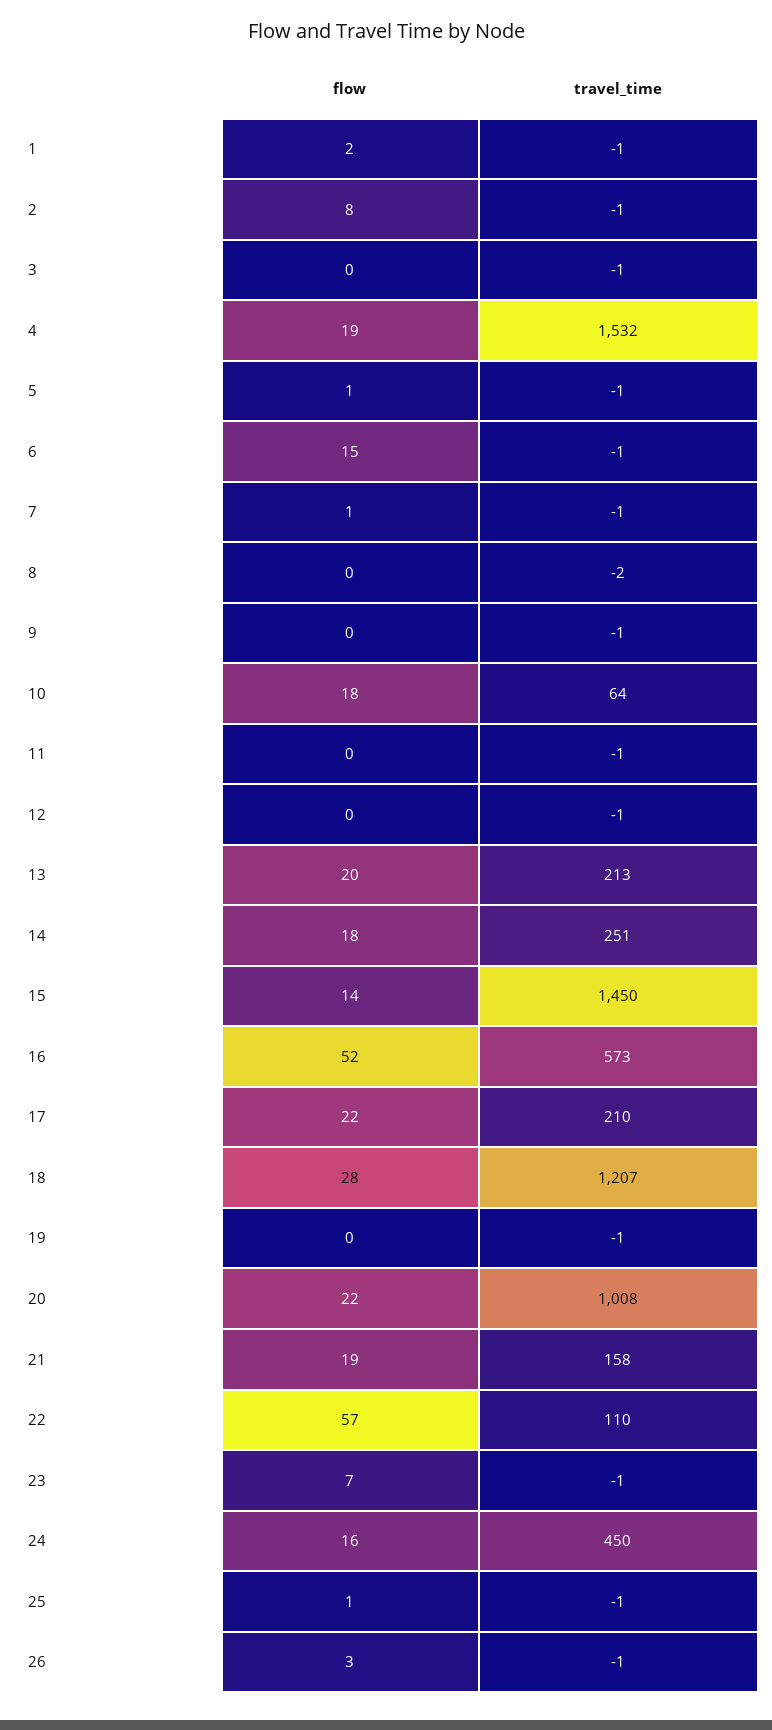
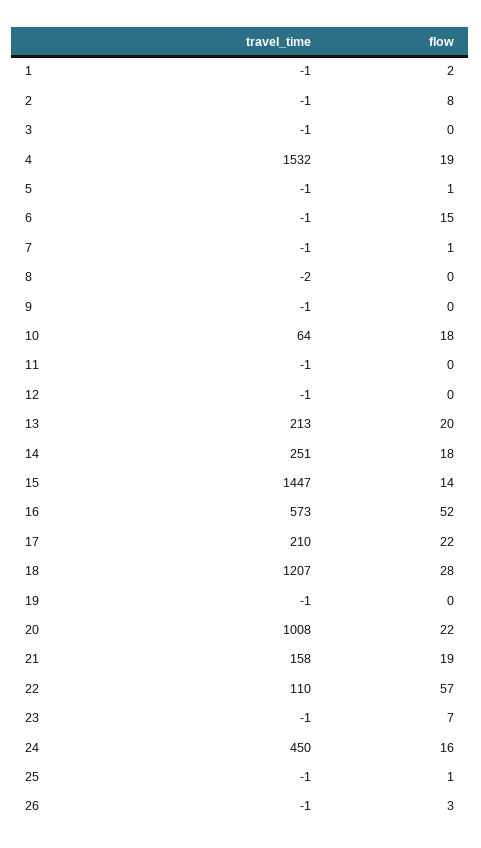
  {
    "flow": {
      "1": 2,
      "2": 8,
      "3": 0,
      "4": 19,
      "5": 1,
      "6": 15,
      "7": 1,
      "8": 0,
      "9": 0,
      "10": 18,
      "11": 0,
      "12": 0,
      "13": 20,
      "14": 18,
      "15": 14,
      "16": 52,
      "17": 22,
      "18": 28,
      "19": 0,
      "20": 22,
      "21": 19,
      "22": 57,
      "23": 7,
      "24": 16,
      "25": 1,
      "26": 3
    },
    "travel_time": {
      "1": -1,
      "2": -1,
      "3": -1,
      "4": 1532,
      "5": -1,
      "6": -1,
      "7": -1,
      "8": -2,
      "9": -1,
      "10": 64,
      "11": -1,
      "12": -1,
      "13": 213,
      "14": 251,
-     "15": 1450,
+     "15": 1447,
      "16": 573,
      "17": 210,
      "18": 1207,
      "19": -1,
      "20": 1008,
      "21": 158,
      "22": 110,
      "23": -1,
      "24": 450,
      "25": -1,
      "26": -1
    }
  }

